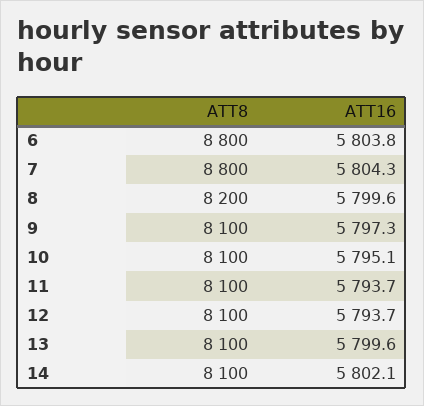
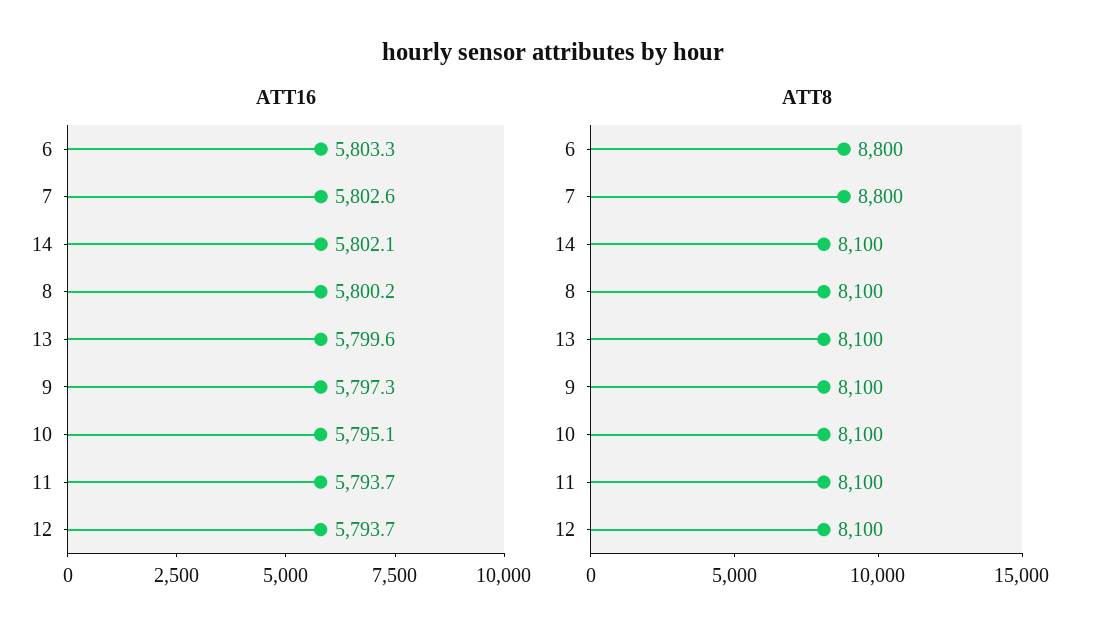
  {
    "ATT8": {
      "6": 8800,
      "7": 8800,
-     "8": 8200,
+     "8": 8100,
      "9": 8100,
      "10": 8100,
      "11": 8100,
      "12": 8100,
      "13": 8100,
      "14": 8100
    },
    "ATT16": {
-     "6": 5803.8,
+     "6": 5803.3,
-     "7": 5804.3,
+     "7": 5802.6,
-     "8": 5799.6,
+     "8": 5800.2,
      "9": 5797.3,
      "10": 5795.1,
      "11": 5793.7,
      "12": 5793.7,
      "13": 5799.6,
      "14": 5802.1
    }
  }

